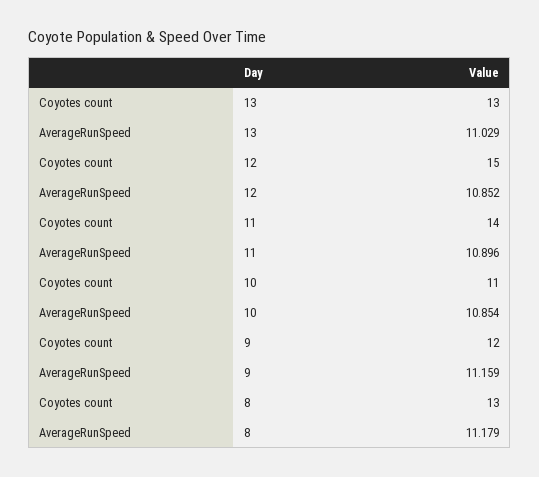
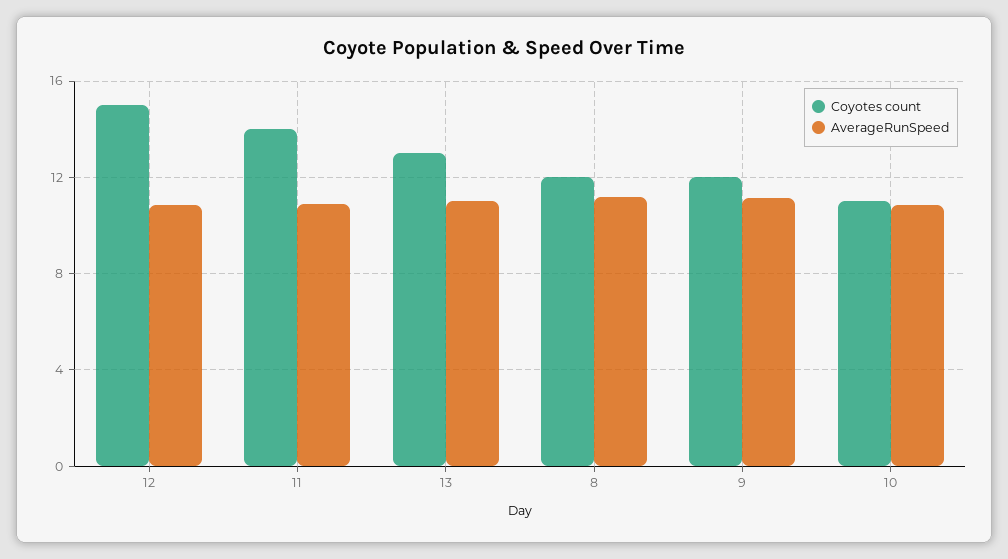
  {
    "Coyotes count": {
      "13": 13,
      "12": 15,
      "11": 14,
      "10": 11,
      "9": 12,
-     "8": 13
+     "8": 12
    },
    "AverageRunSpeed": {
      "13": 11.029,
      "12": 10.852,
      "11": 10.896,
      "10": 10.854,
      "9": 11.159,
      "8": 11.179
    }
  }

